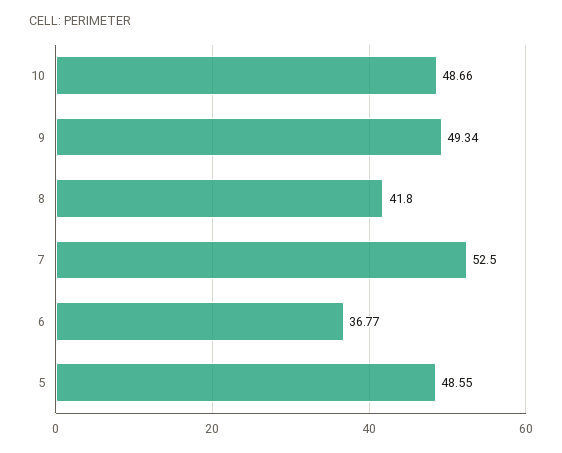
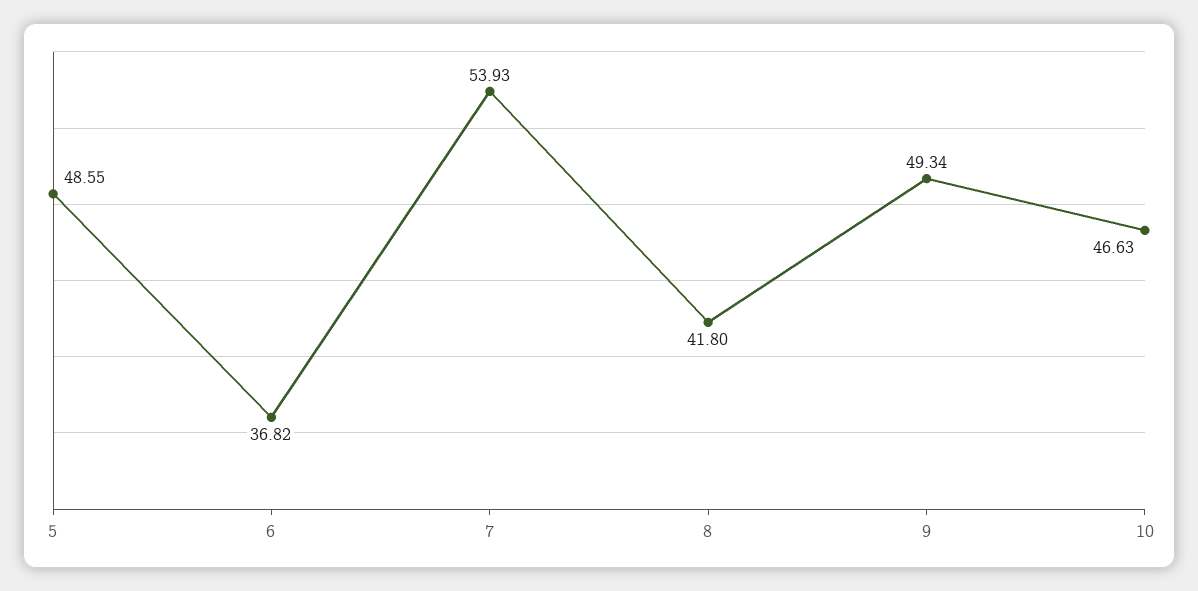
  {
-   "10": 48.66,
+   "10": 46.63,
    "9": 49.34,
    "8": 41.8,
-   "7": 52.5,
+   "7": 53.93,
-   "6": 36.77,
+   "6": 36.82,
    "5": 48.55
  }

